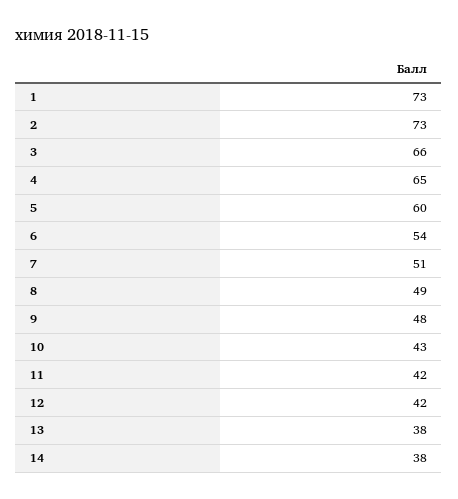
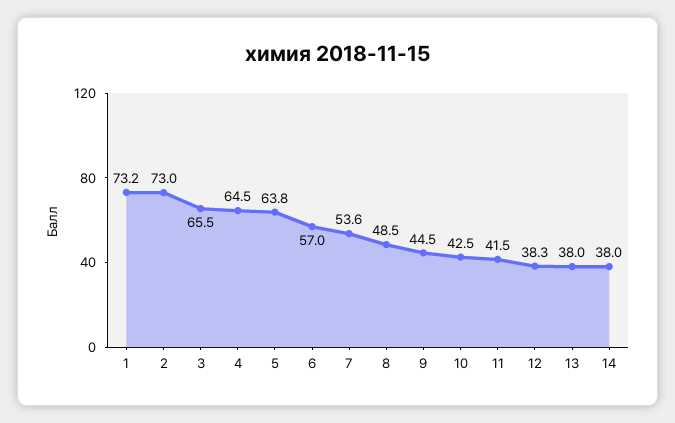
  {
    "1": 73.2,
    "2": 73,
    "3": 65.5,
    "4": 64.5,
-   "5": 60,
+   "5": 63.8,
-   "6": 54,
+   "6": 57,
-   "7": 51,
+   "7": 53.6,
    "8": 48.5,
-   "9": 48,
+   "9": 44.5,
    "10": 42.5,
    "11": 41.5,
-   "12": 42,
+   "12": 38.3,
    "13": 38,
    "14": 38
  }

